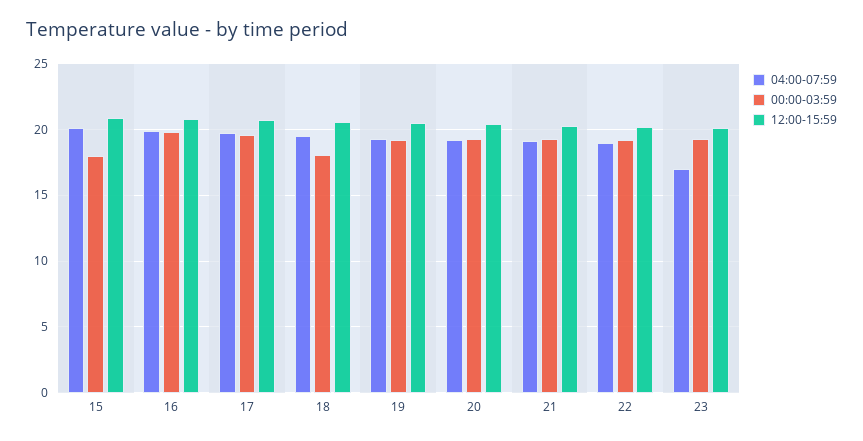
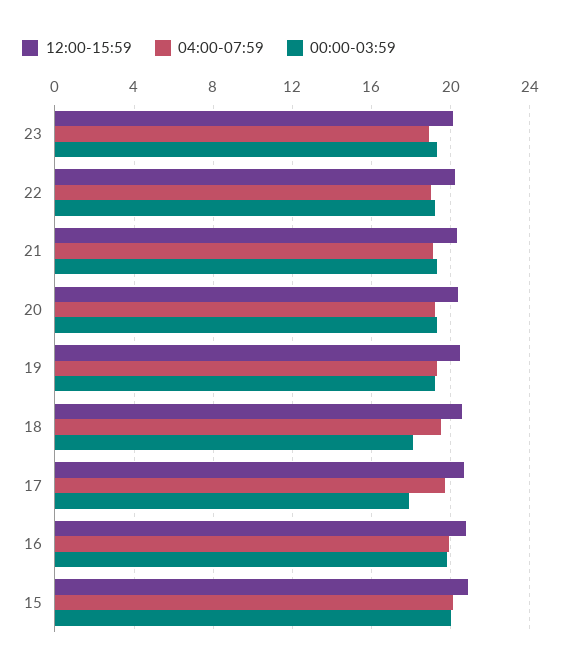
  {
    "04:00-07:59": {
      "15": 20,
      "16": 20,
      "17": 19.5,
      "18": 19.5,
      "19": 19.5,
      "20": 19,
      "21": 19,
      "22": 19,
-     "23": 17
+     "23": 19
    },
    "00:00-03:59": {
-     "15": 18,
+     "15": 20,
      "16": 20,
-     "17": 19.5,
+     "17": 18,
      "18": 18,
      "19": 19,
      "20": 19.5,
      "21": 19.5,
      "22": 19,
      "23": 19.5
    },
    "12:00-15:59": {
      "15": 21,
      "16": 21,
      "17": 20.5,
      "18": 20.5,
      "19": 20.5,
      "20": 20.5,
      "21": 20.5,
      "22": 20,
      "23": 20
    }
  }

